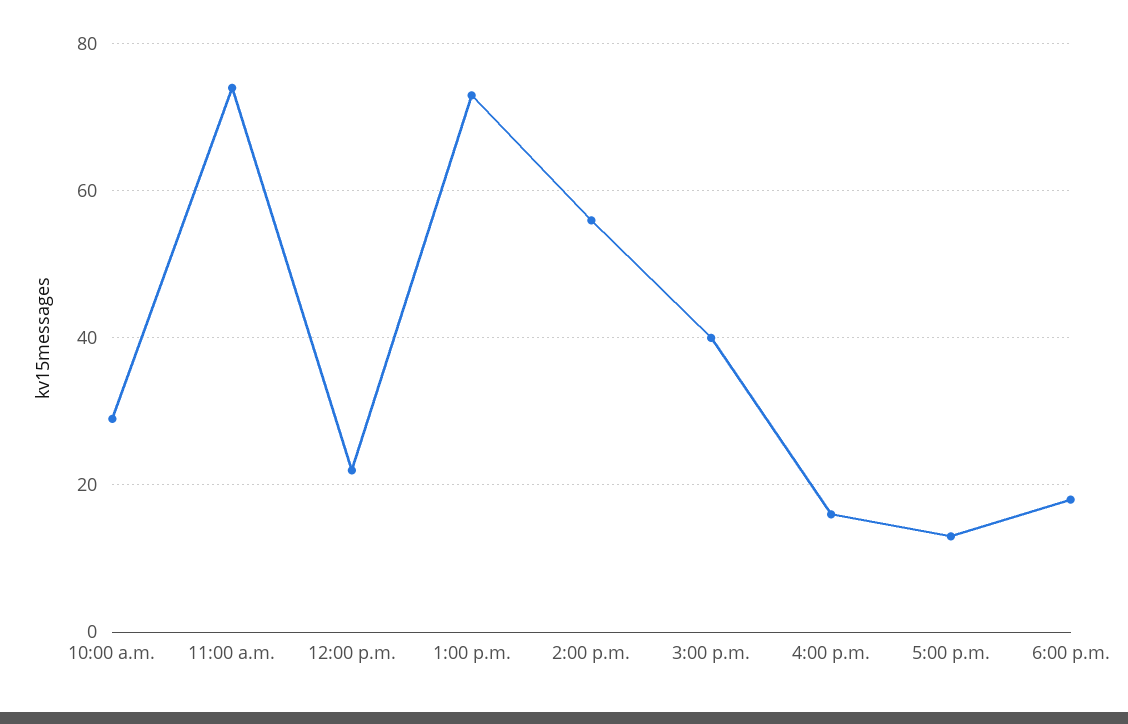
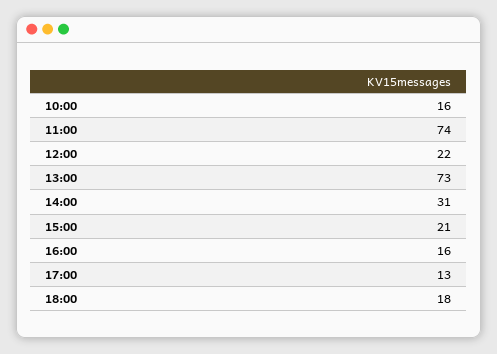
  {
-   "10:00 a.m.": 30,
+   "10:00 a.m.": 16,
    "11:00 a.m.": 74,
    "12:00 p.m.": 22,
    "1:00 p.m.": 73,
-   "2:00 p.m.": 55,
+   "2:00 p.m.": 31,
-   "3:00 p.m.": 40,
+   "3:00 p.m.": 21,
    "4:00 p.m.": 16,
    "5:00 p.m.": 13,
    "6:00 p.m.": 18
  }

